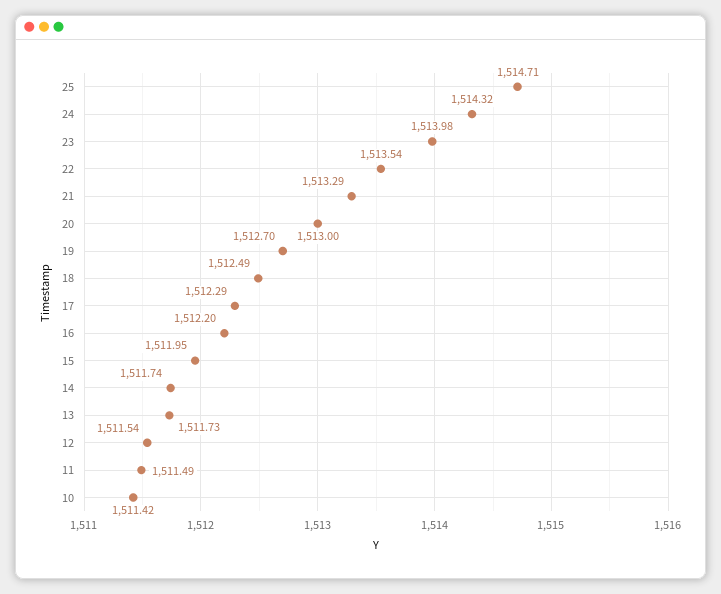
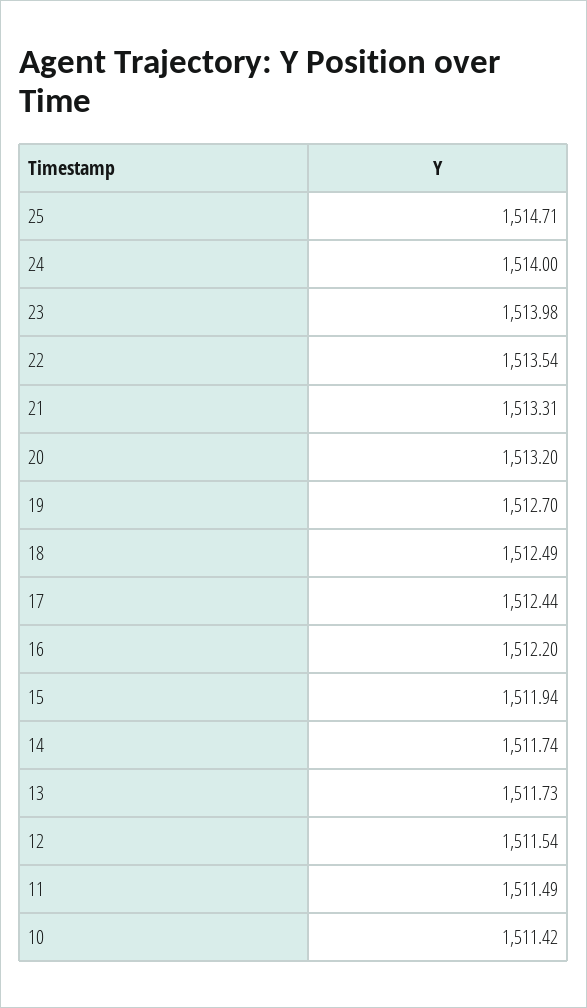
  {
    "25": 1514.71,
-   "24": 1514.32,
+   "24": 1514,
    "23": 1513.98,
    "22": 1513.54,
-   "21": 1513.29,
+   "21": 1513.31,
-   "20": 1513,
+   "20": 1513.2,
    "19": 1512.7,
    "18": 1512.49,
-   "17": 1512.29,
+   "17": 1512.44,
    "16": 1512.2,
-   "15": 1511.95,
+   "15": 1511.94,
    "14": 1511.74,
    "13": 1511.73,
    "12": 1511.54,
    "11": 1511.49,
    "10": 1511.42
  }

